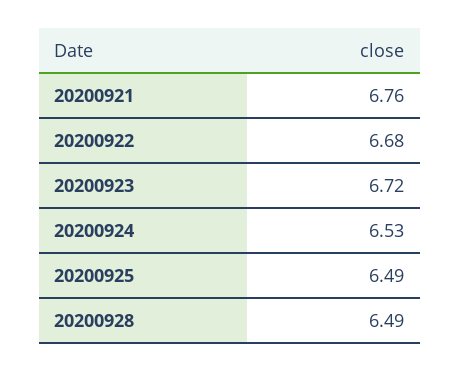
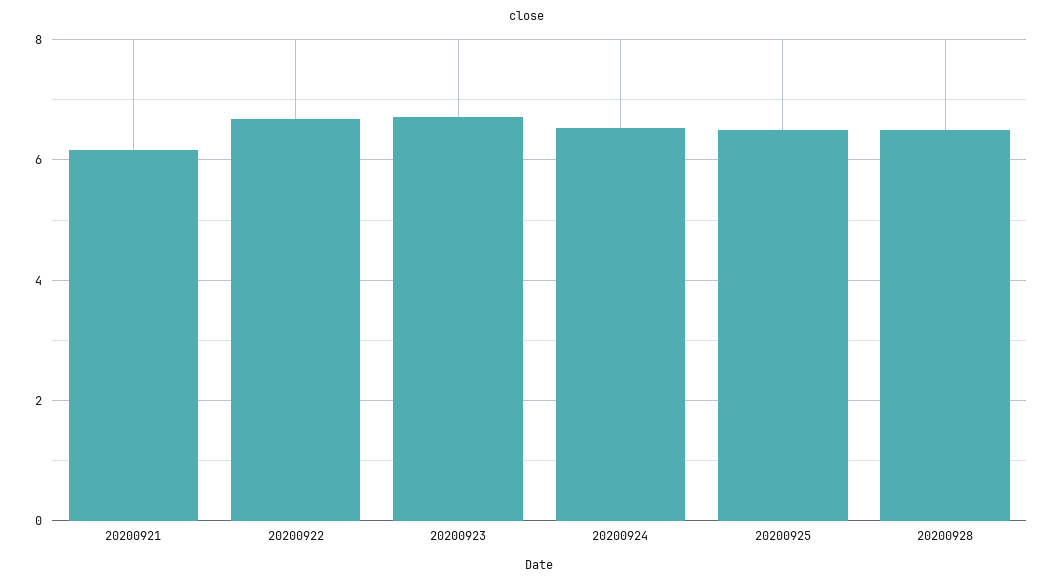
  {
-   "20200921": 6.76,
+   "20200921": 6.2,
    "20200922": 6.68,
    "20200923": 6.72,
    "20200924": 6.53,
    "20200925": 6.49,
    "20200928": 6.49
  }

